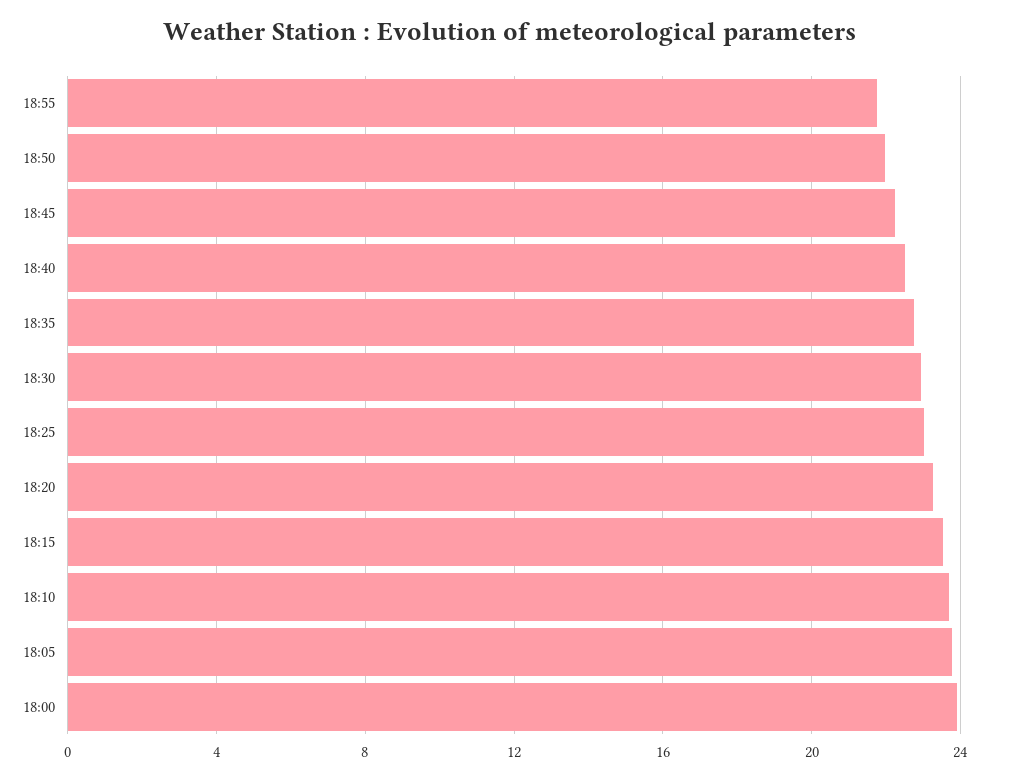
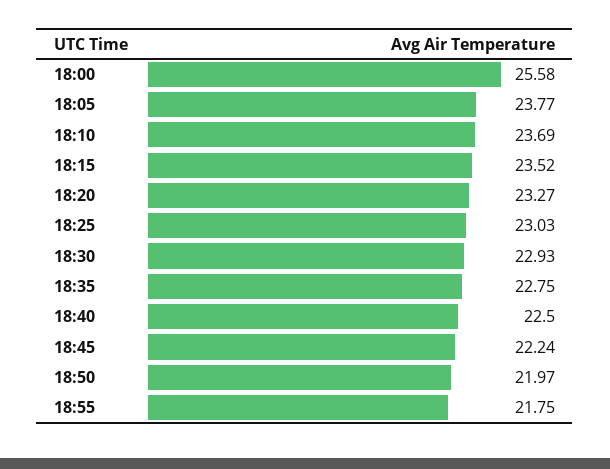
  {
    "18:55": 21.75,
    "18:50": 21.97,
    "18:45": 22.24,
    "18:40": 22.5,
    "18:35": 22.75,
    "18:30": 22.93,
    "18:25": 23.03,
    "18:20": 23.27,
    "18:15": 23.52,
    "18:10": 23.69,
    "18:05": 23.77,
-   "18:00": 24
+   "18:00": 25.58
  }

